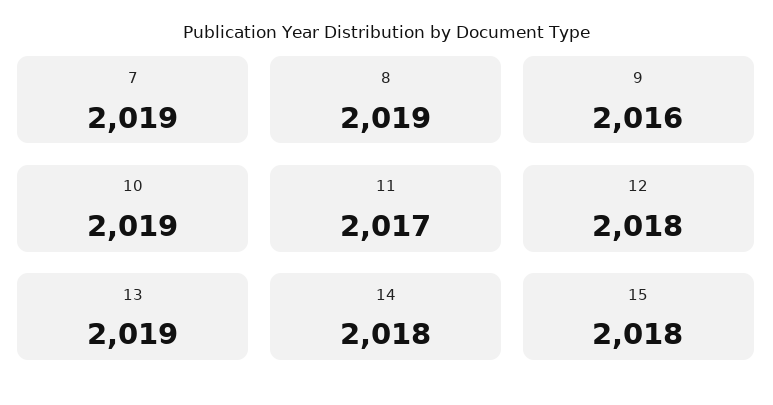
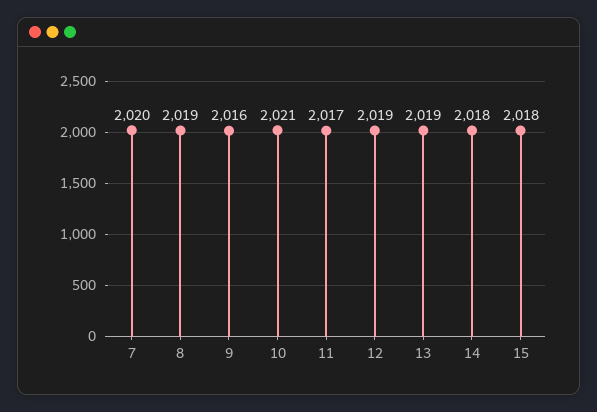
  {
-   "7": 2019,
+   "7": 2020,
    "8": 2019,
    "9": 2016,
-   "10": 2019,
+   "10": 2021,
    "11": 2017,
-   "12": 2018,
+   "12": 2019,
    "13": 2019,
    "14": 2018,
    "15": 2018
  }

